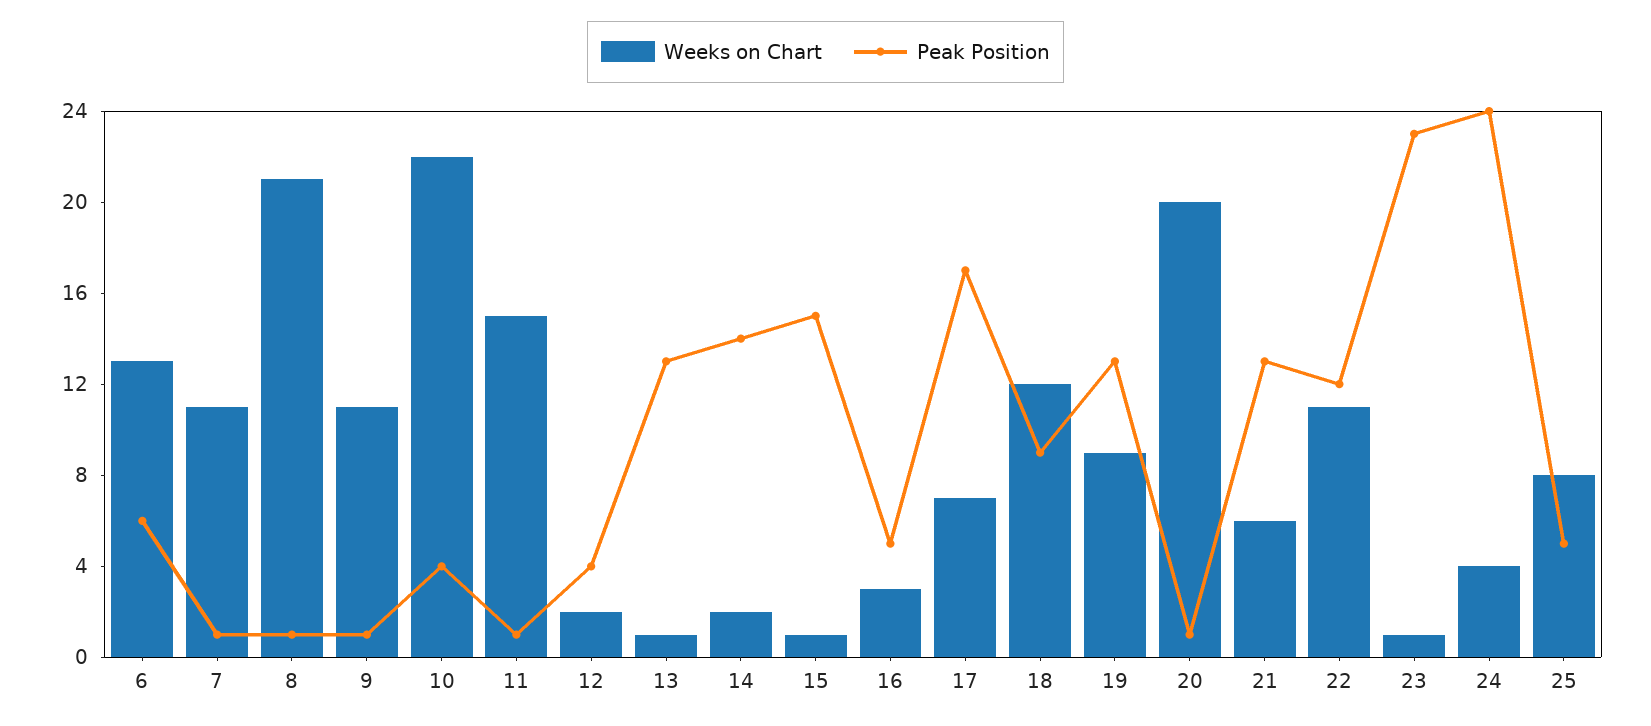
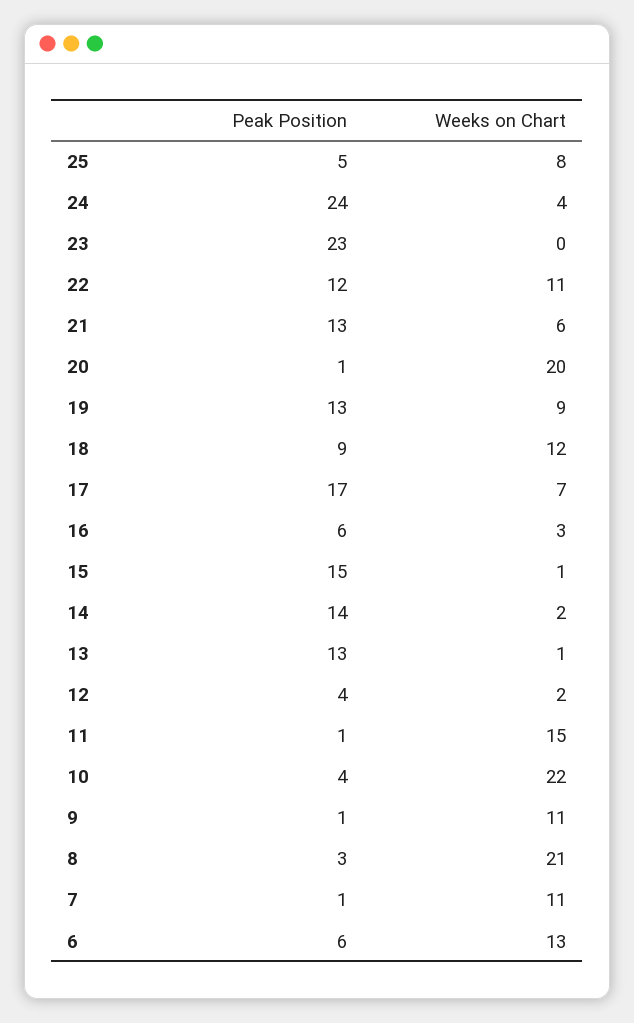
  {
    "Weeks on Chart": {
      "6": 13,
      "7": 11,
      "8": 21,
      "9": 11,
      "10": 22,
      "11": 15,
      "12": 2,
      "13": 1,
      "14": 2,
      "15": 1,
      "16": 3,
      "17": 7,
      "18": 12,
      "19": 9,
      "20": 20,
      "21": 6,
      "22": 11,
-     "23": 1,
+     "23": 0,
      "24": 4,
      "25": 8
    },
    "Peak Position": {
      "6": 6,
      "7": 1,
-     "8": 1,
+     "8": 3,
      "9": 1,
      "10": 4,
      "11": 1,
      "12": 4,
      "13": 13,
      "14": 14,
      "15": 15,
-     "16": 5,
+     "16": 6,
      "17": 17,
      "18": 9,
      "19": 13,
      "20": 1,
      "21": 13,
      "22": 12,
      "23": 23,
      "24": 24,
      "25": 5
    }
  }

